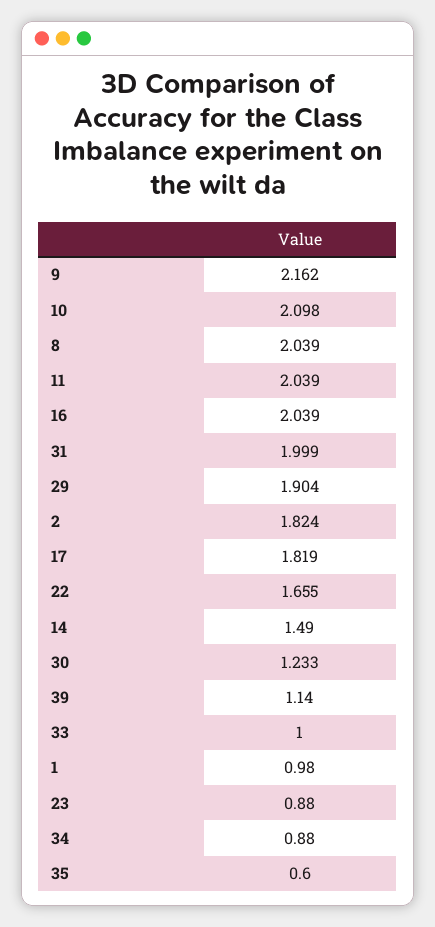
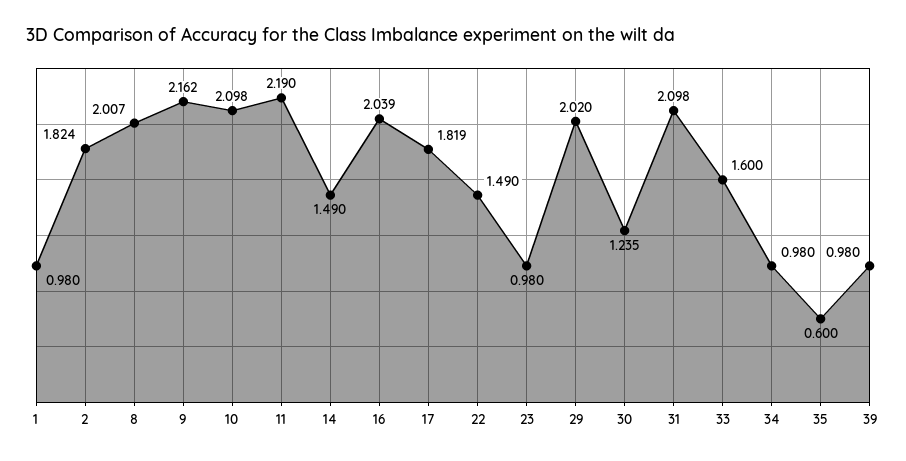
  {
    "9": 2.162,
    "10": 2.098,
-   "8": 2.039,
+   "8": 2.007,
-   "11": 2.039,
+   "11": 2.19,
    "16": 2.039,
-   "31": 1.999,
+   "31": 2.098,
-   "29": 1.904,
+   "29": 2.02,
    "2": 1.824,
    "17": 1.819,
-   "22": 1.655,
+   "22": 1.49,
    "14": 1.49,
-   "30": 1.233,
+   "30": 1.235,
-   "39": 1.14,
+   "39": 0.98,
-   "33": 1,
+   "33": 1.6,
    "1": 0.98,
-   "23": 0.88,
+   "23": 0.98,
-   "34": 0.88,
+   "34": 0.98,
    "35": 0.6
  }

